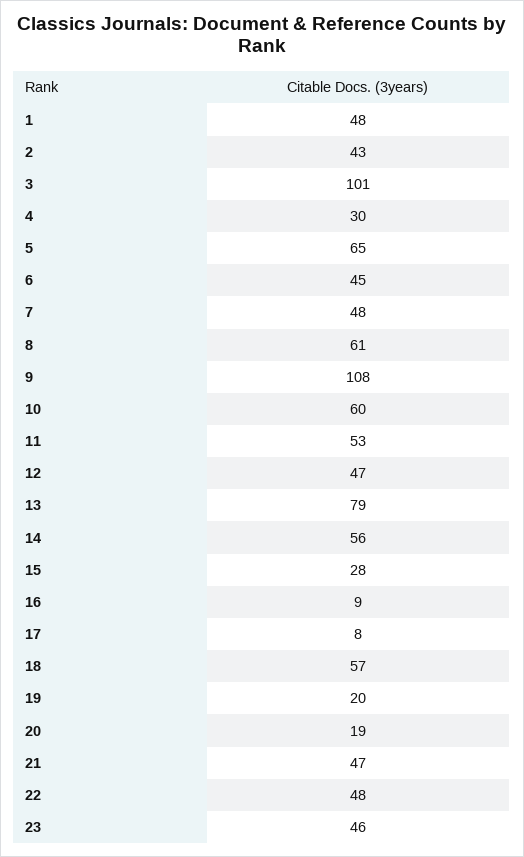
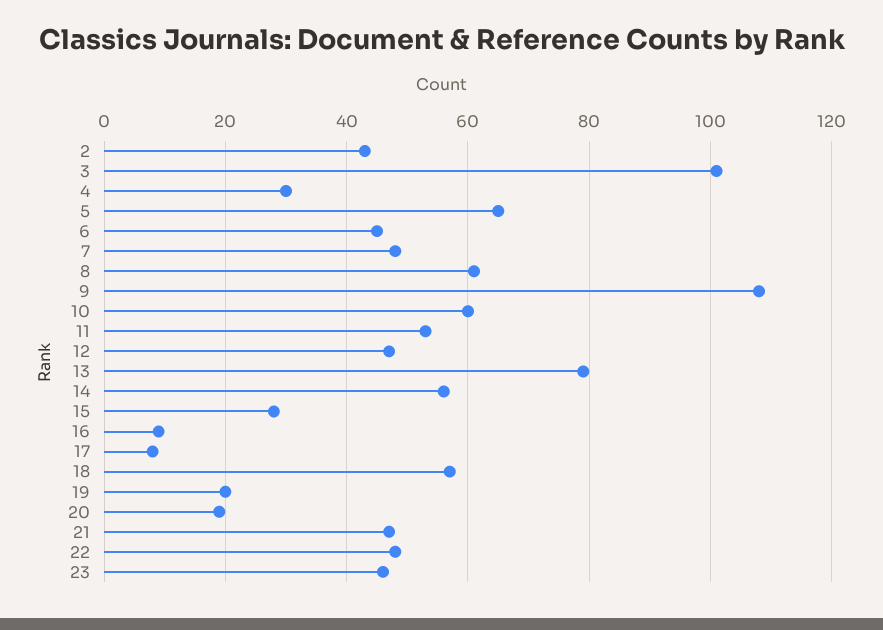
  {
-   "1": 48,
    "2": 43,
    "3": 101,
    "4": 30,
    "5": 65,
    "6": 45,
    "7": 48,
    "8": 61,
    "9": 108,
    "10": 60,
    "11": 53,
    "12": 47,
    "13": 79,
    "14": 56,
    "15": 28,
    "16": 9,
    "17": 8,
    "18": 57,
    "19": 20,
    "20": 19,
    "21": 47,
    "22": 48,
    "23": 46
  }

